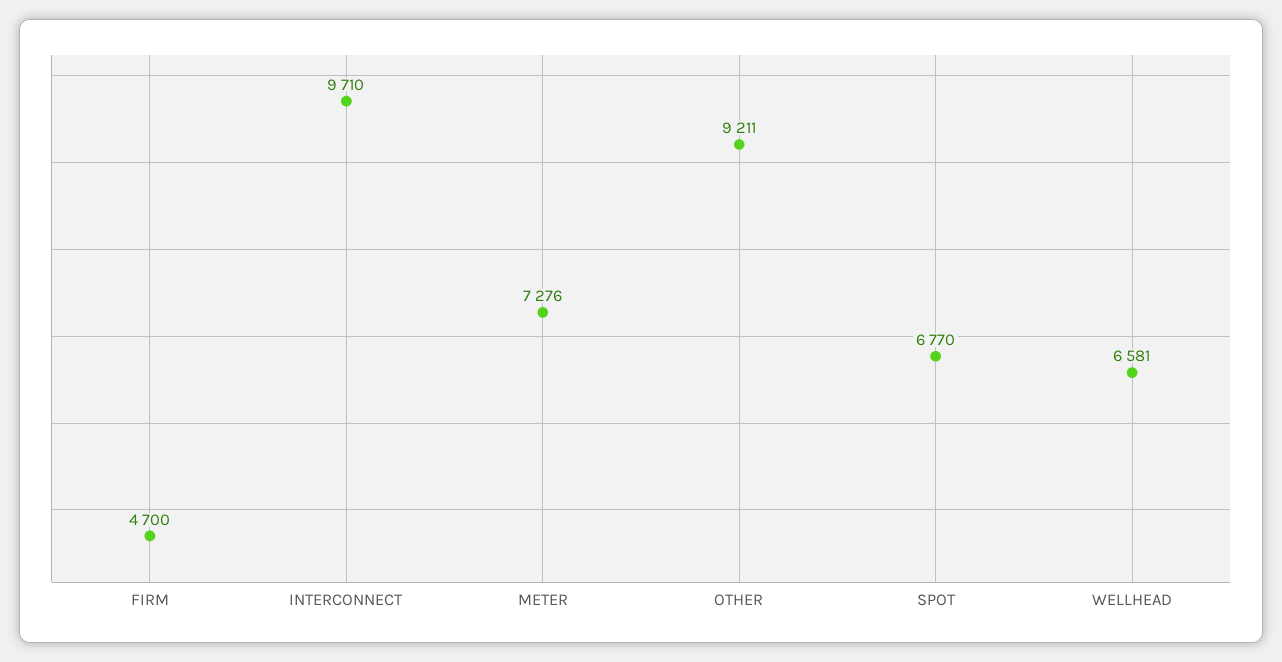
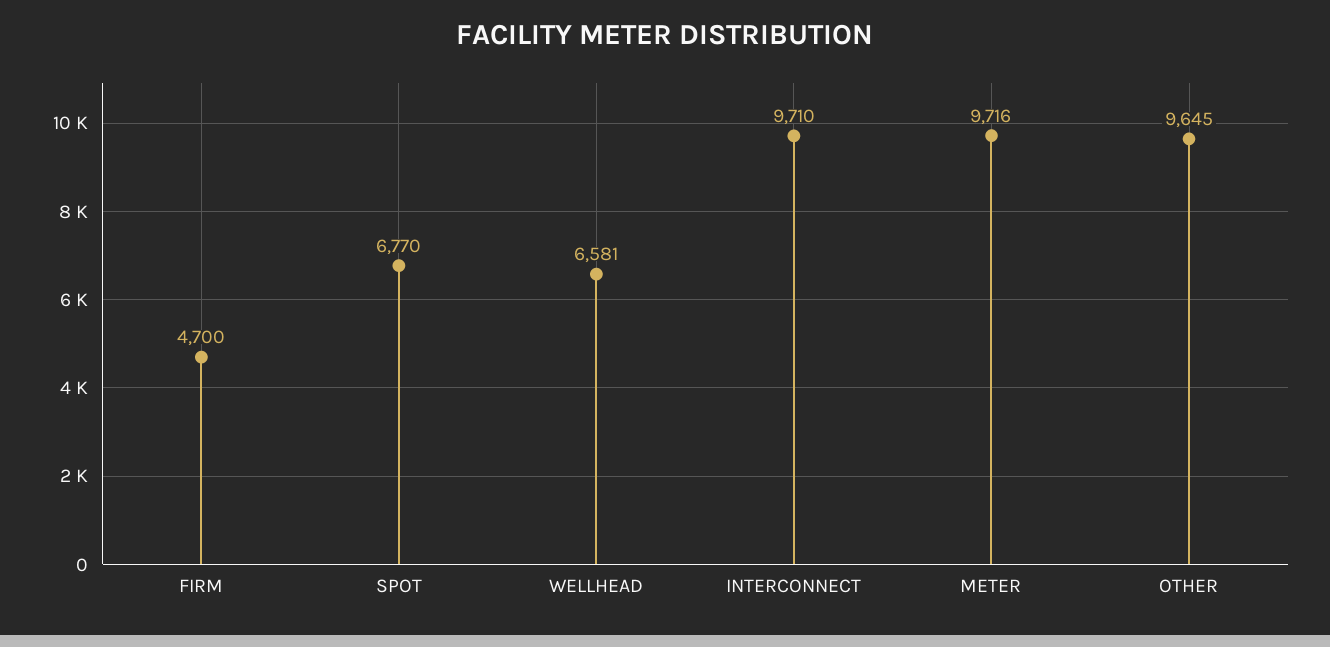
  {
    "FIRM": 4700,
    "INTERCONNECT": 9710,
-   "METER": 7276,
+   "METER": 9716,
-   "OTHER": 9211,
+   "OTHER": 9645,
    "SPOT": 6770,
    "WELLHEAD": 6581
  }

